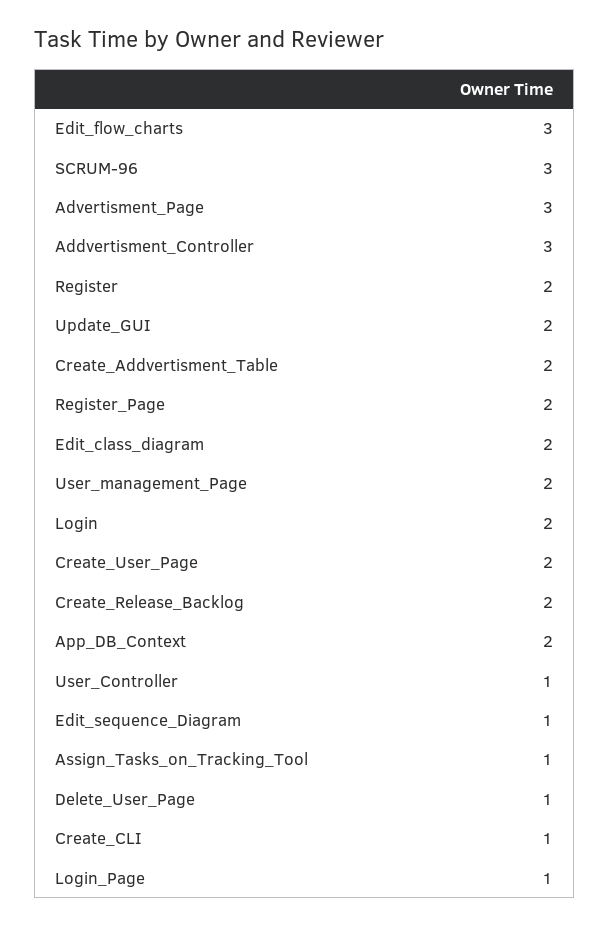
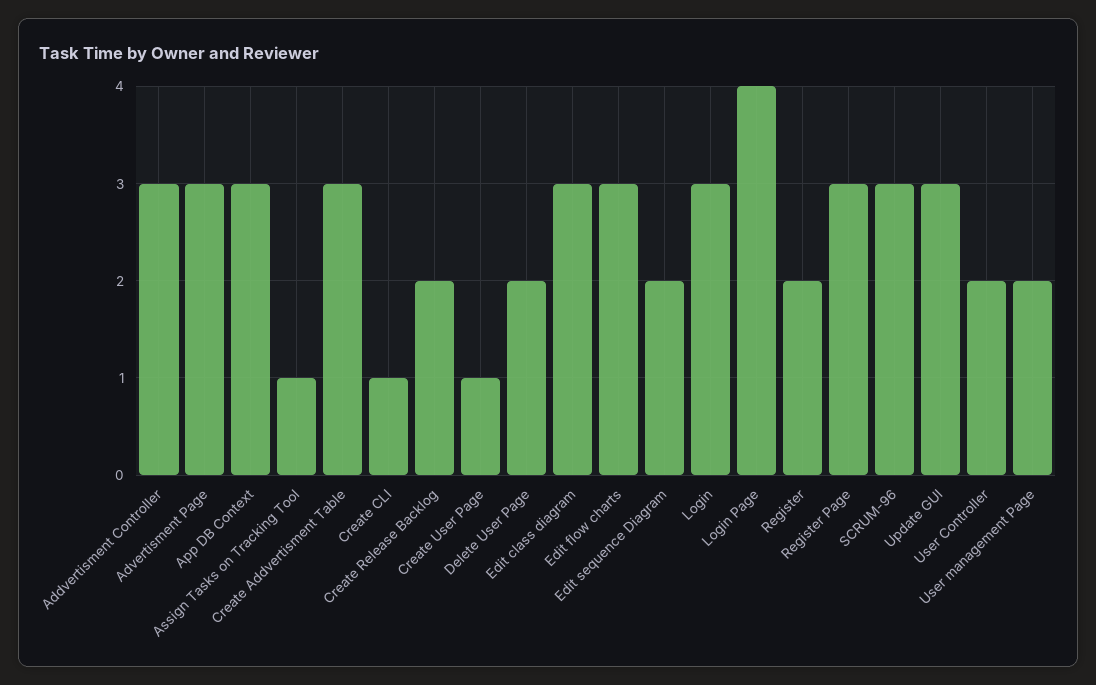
  {
    "Edit_flow_charts": 3,
    "SCRUM-96": 3,
    "Advertisment_Page": 3,
    "Addvertisment_Controller": 3,
    "Register": 2,
-   "Update_GUI": 2,
+   "Update_GUI": 3,
-   "Create_Addvertisment_Table": 2,
+   "Create_Addvertisment_Table": 3,
-   "Register_Page": 2,
+   "Register_Page": 3,
-   "Edit_class_diagram": 2,
+   "Edit_class_diagram": 3,
    "User_management_Page": 2,
-   "Login": 2,
+   "Login": 3,
-   "Create_User_Page": 2,
+   "Create_User_Page": 1,
    "Create_Release_Backlog": 2,
-   "App_DB_Context": 2,
+   "App_DB_Context": 3,
-   "User_Controller": 1,
+   "User_Controller": 2,
-   "Edit_sequence_Diagram": 1,
+   "Edit_sequence_Diagram": 2,
    "Assign_Tasks_on_Tracking_Tool": 1,
-   "Delete_User_Page": 1,
+   "Delete_User_Page": 2,
    "Create_CLI": 1,
-   "Login_Page": 1
+   "Login_Page": 4
  }

